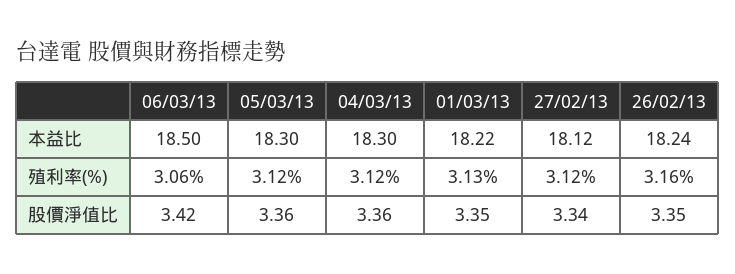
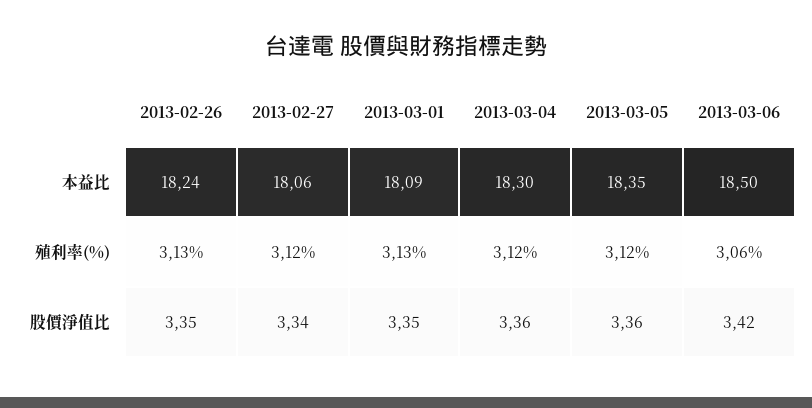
  {
    "06/03/13": {
      "本益比": 18.5,
      "殖利率(%)": 3.06,
      "股價淨值比": 3.42
    },
    "05/03/13": {
-     "本益比": 18.3,
+     "本益比": 18.35,
      "殖利率(%)": 3.12,
      "股價淨值比": 3.36
    },
    "04/03/13": {
      "本益比": 18.3,
      "殖利率(%)": 3.12,
      "股價淨值比": 3.36
    },
    "01/03/13": {
-     "本益比": 18.22,
+     "本益比": 18.09,
      "殖利率(%)": 3.13,
      "股價淨值比": 3.35
    },
    "27/02/13": {
-     "本益比": 18.12,
+     "本益比": 18.06,
      "殖利率(%)": 3.12,
      "股價淨值比": 3.34
    },
    "26/02/13": {
      "本益比": 18.24,
-     "殖利率(%)": 3.16,
+     "殖利率(%)": 3.13,
      "股價淨值比": 3.35
    }
  }

